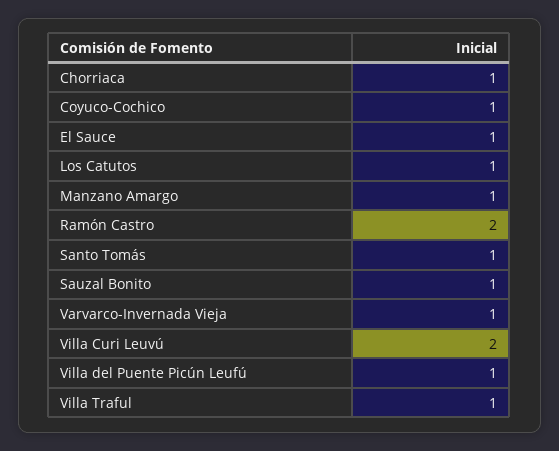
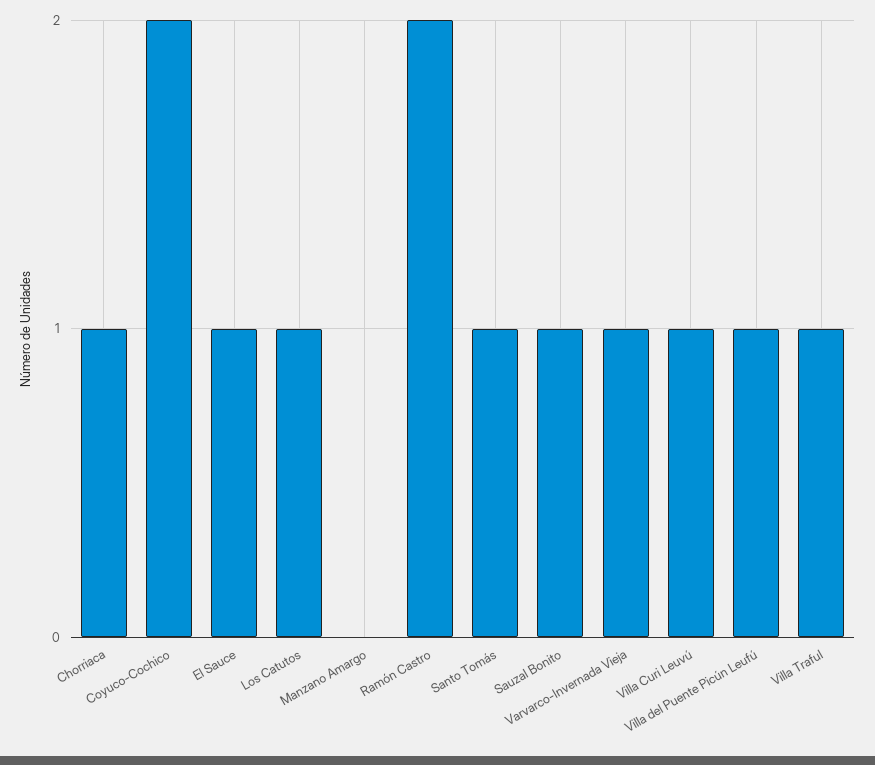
  {
    "Chorriaca": 1,
-   "Coyuco-Cochico": 1,
+   "Coyuco-Cochico": 2,
    "El Sauce": 1,
    "Los Catutos": 1,
-   "Manzano Amargo": 1,
+   "Manzano Amargo": 0,
    "Ramón Castro": 2,
    "Santo Tomás": 1,
    "Sauzal Bonito": 1,
    "Varvarco-Invernada Vieja": 1,
-   "Villa Curi Leuvú": 2,
+   "Villa Curi Leuvú": 1,
    "Villa del Puente Picún Leufú": 1,
    "Villa Traful": 1
  }

